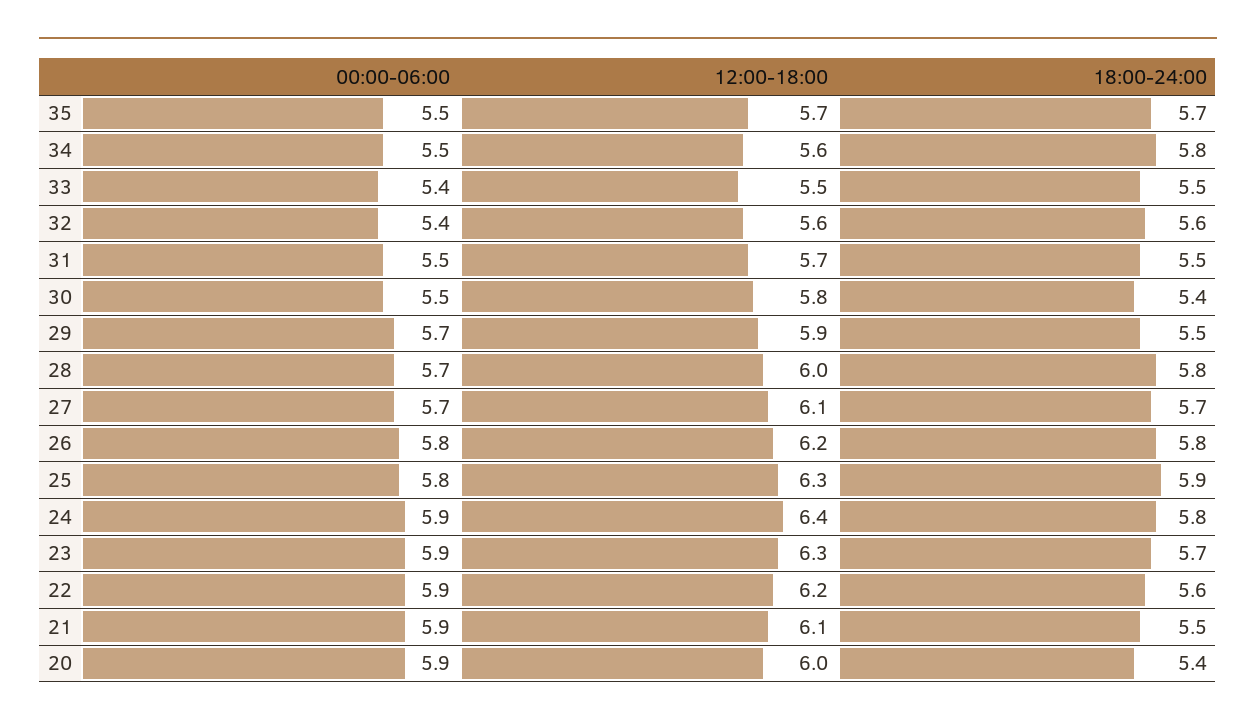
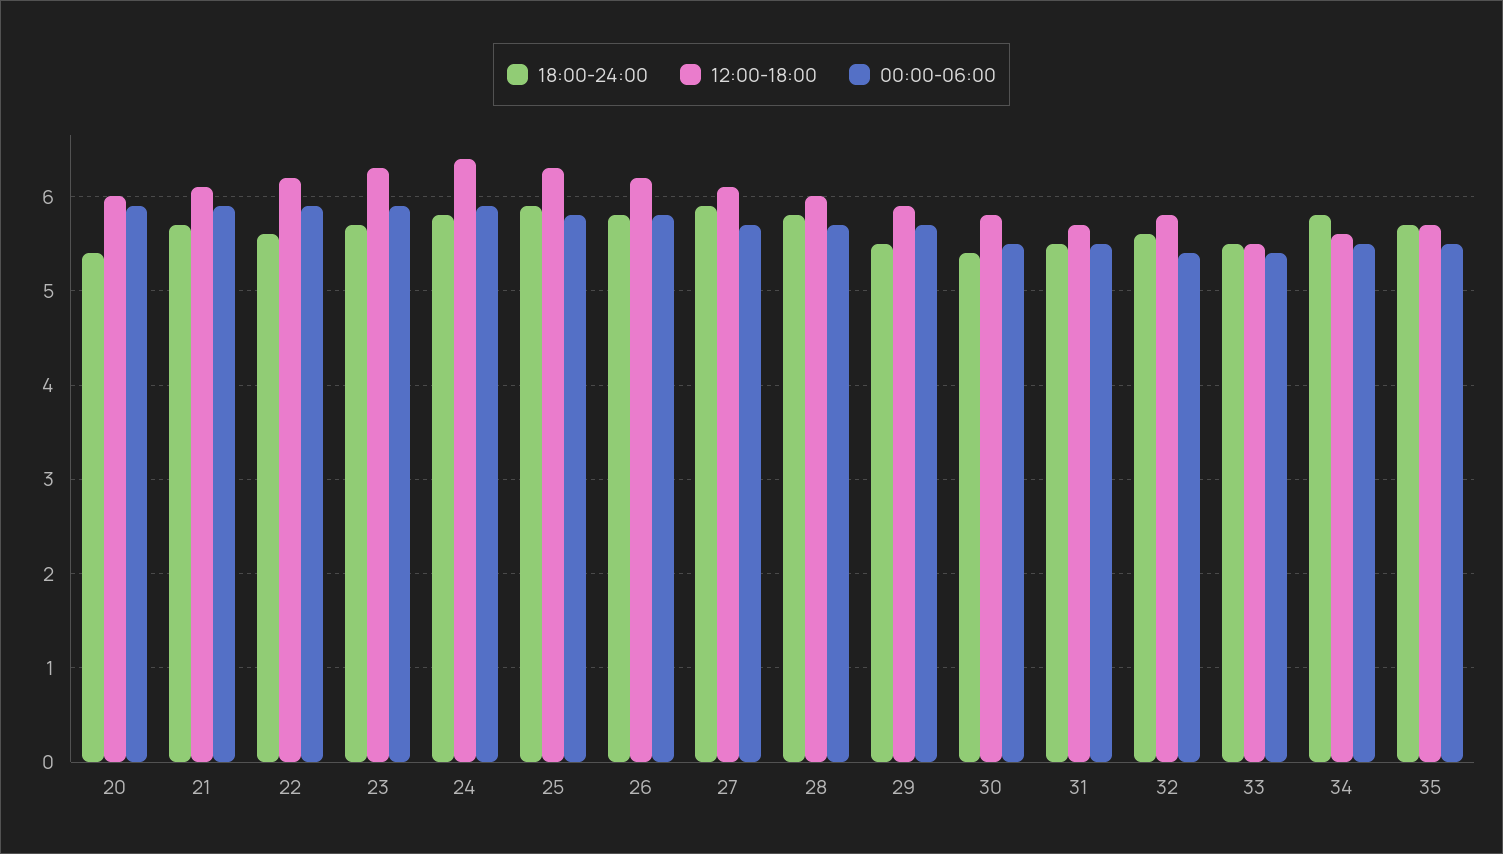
  {
    "00:00-06:00": {
      "35": 5.5,
      "34": 5.5,
      "33": 5.4,
      "32": 5.4,
      "31": 5.5,
      "30": 5.5,
      "29": 5.7,
      "28": 5.7,
      "27": 5.7,
      "26": 5.8,
      "25": 5.8,
      "24": 5.9,
      "23": 5.9,
      "22": 5.9,
      "21": 5.9,
      "20": 5.9
    },
    "12:00-18:00": {
      "35": 5.7,
      "34": 5.6,
      "33": 5.5,
-     "32": 5.6,
+     "32": 5.8,
      "31": 5.7,
      "30": 5.8,
      "29": 5.9,
      "28": 6,
      "27": 6.1,
      "26": 6.2,
      "25": 6.3,
      "24": 6.4,
      "23": 6.3,
      "22": 6.2,
      "21": 6.1,
      "20": 6
    },
    "18:00-24:00": {
      "35": 5.7,
      "34": 5.8,
      "33": 5.5,
      "32": 5.6,
      "31": 5.5,
      "30": 5.4,
      "29": 5.5,
      "28": 5.8,
-     "27": 5.7,
+     "27": 5.9,
      "26": 5.8,
      "25": 5.9,
      "24": 5.8,
      "23": 5.7,
      "22": 5.6,
-     "21": 5.5,
+     "21": 5.7,
      "20": 5.4
    }
  }

